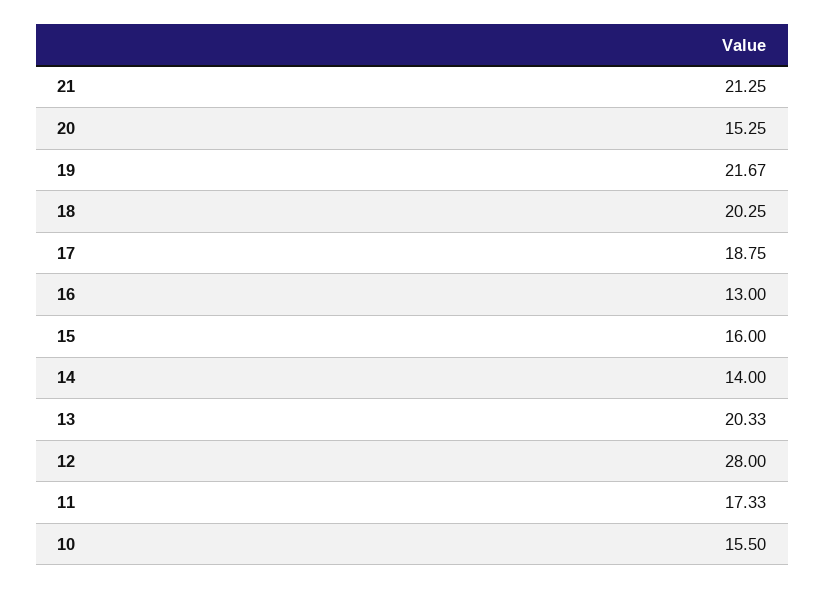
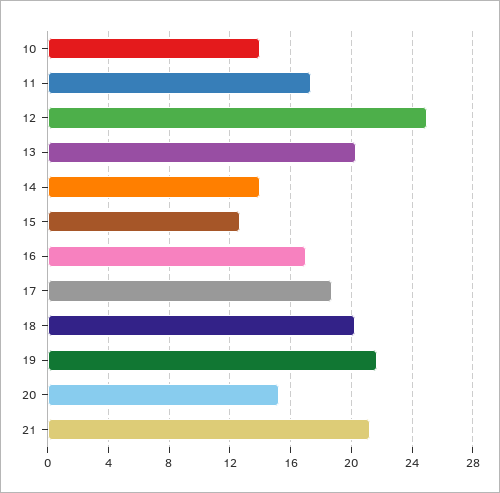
  {
    "21": 21.25,
    "20": 15.25,
    "19": 21.67,
    "18": 20.25,
    "17": 18.75,
-   "16": 13,
+   "16": 17,
-   "15": 16,
+   "15": 12.5,
    "14": 14,
    "13": 20.33,
-   "12": 28,
+   "12": 25,
    "11": 17.33,
-   "10": 15.5
+   "10": 14
  }

